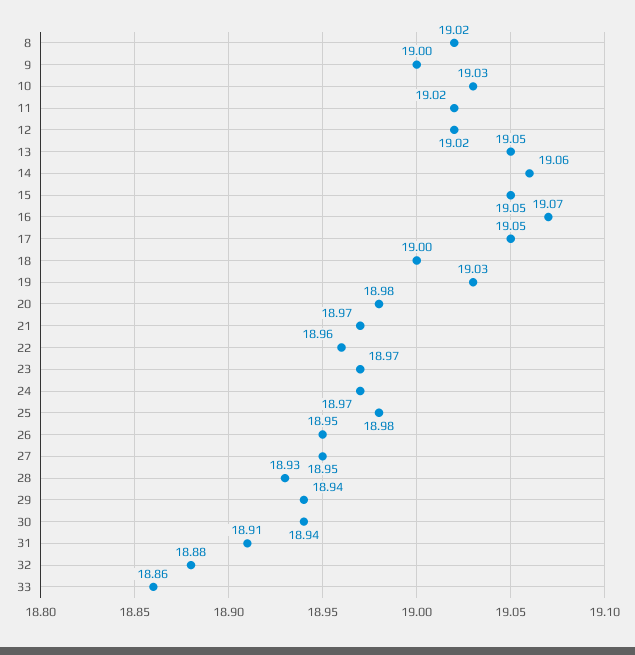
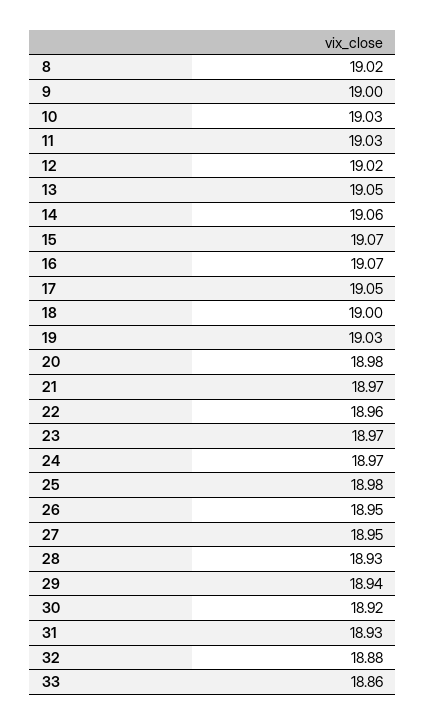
  {
    "8": 19.02,
    "9": 19,
    "10": 19.03,
-   "11": 19.02,
+   "11": 19.03,
    "12": 19.02,
    "13": 19.05,
    "14": 19.06,
-   "15": 19.05,
+   "15": 19.07,
    "16": 19.07,
    "17": 19.05,
    "18": 19,
    "19": 19.03,
    "20": 18.98,
    "21": 18.97,
    "22": 18.96,
    "23": 18.97,
    "24": 18.97,
    "25": 18.98,
    "26": 18.95,
    "27": 18.95,
    "28": 18.93,
    "29": 18.94,
-   "30": 18.94,
+   "30": 18.92,
-   "31": 18.91,
+   "31": 18.93,
    "32": 18.88,
    "33": 18.86
  }

